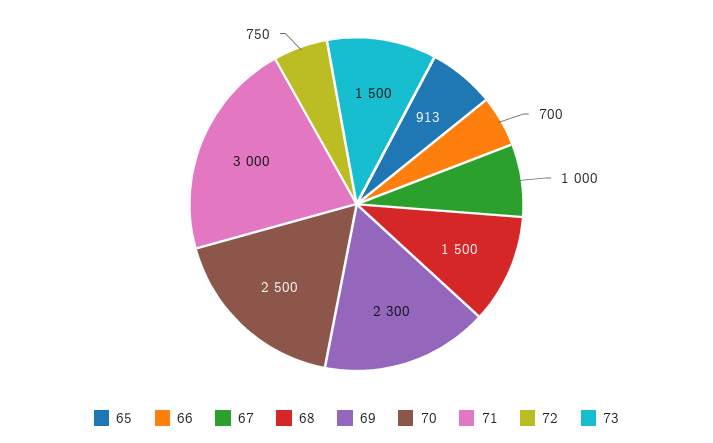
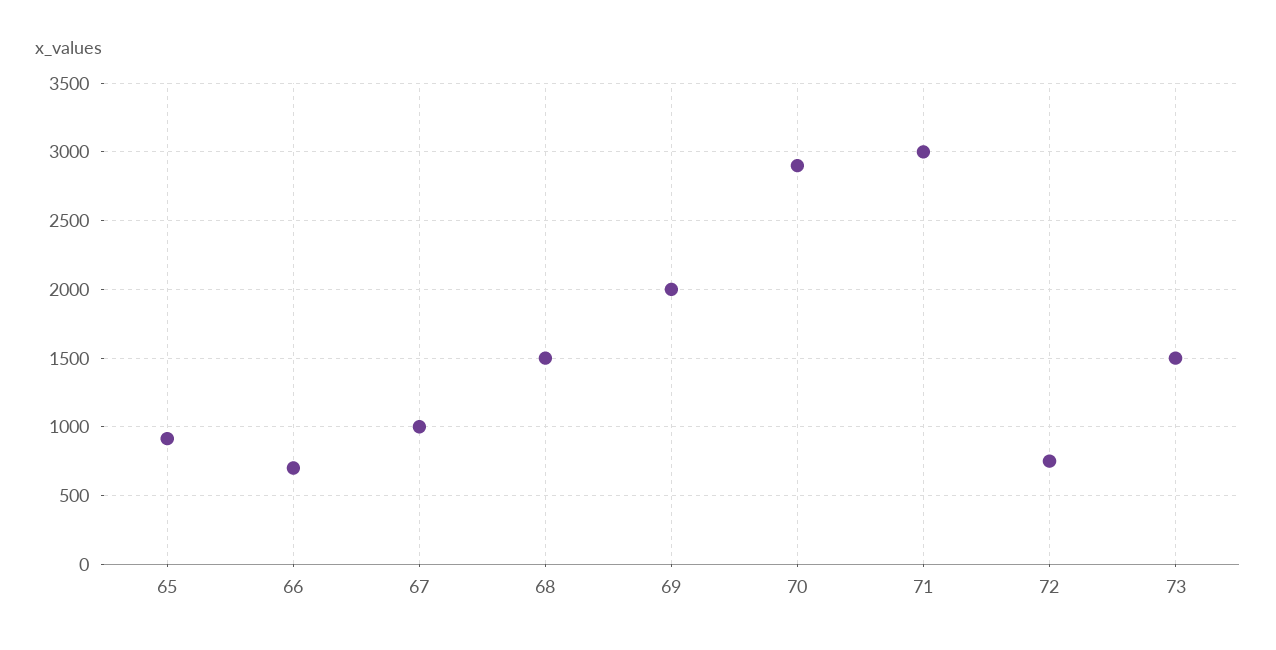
  {
    "65": 913,
    "66": 700,
    "67": 1000,
    "68": 1500,
-   "69": 2300,
+   "69": 2000,
-   "70": 2500,
+   "70": 2900,
    "71": 3000,
    "72": 750,
    "73": 1500
  }

